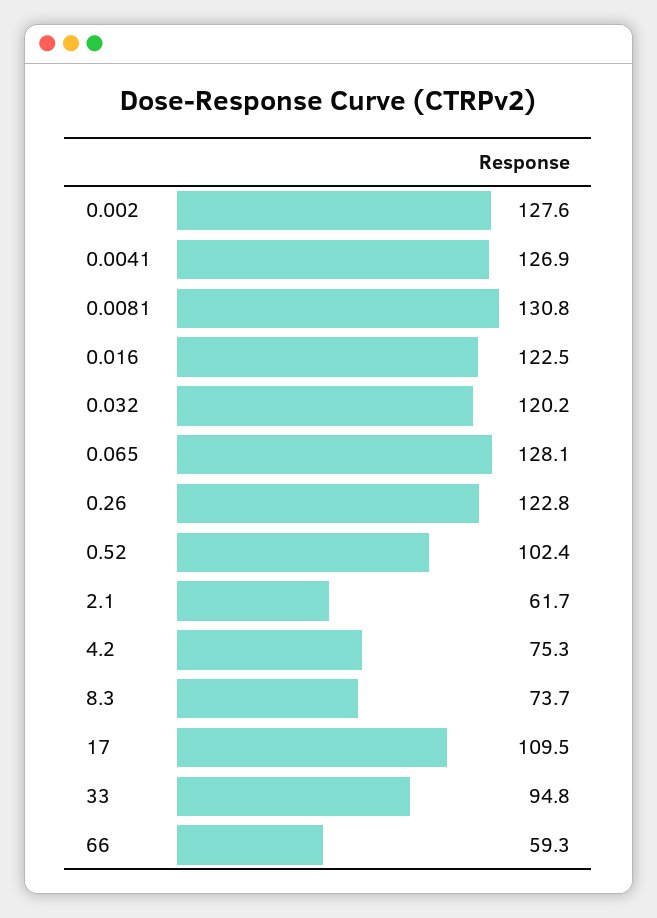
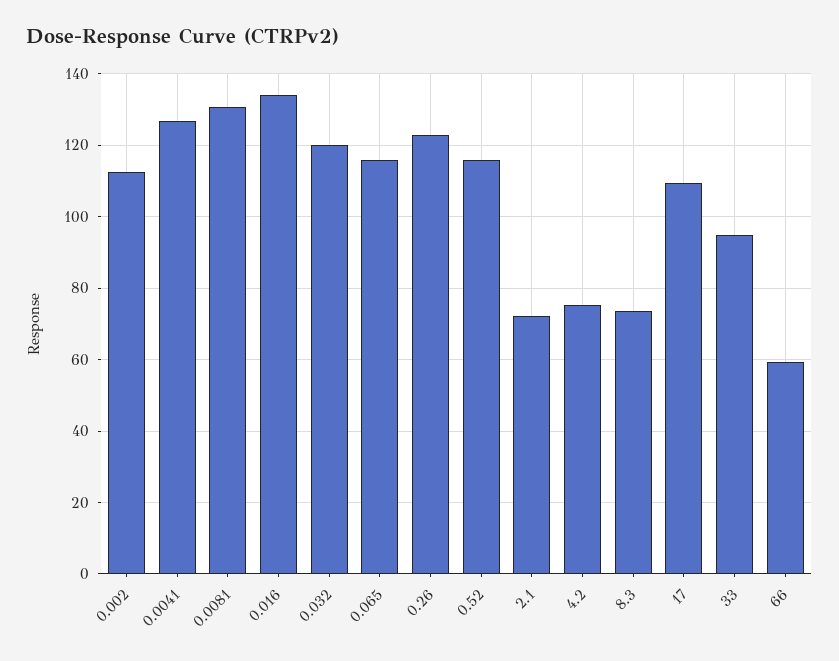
  {
-   "0.002": 127.6,
+   "0.002": 112,
    "0.0041": 126.9,
    "0.0081": 130.8,
-   "0.016": 122.5,
+   "0.016": 134,
    "0.032": 120.2,
-   "0.065": 128.1,
+   "0.065": 116,
    "0.26": 122.8,
-   "0.52": 102.4,
+   "0.52": 116,
-   "2.1": 61.7,
+   "2.1": 72,
    "4.2": 75.3,
    "8.3": 73.7,
    "17": 109.5,
    "33": 94.8,
    "66": 59.3
  }

